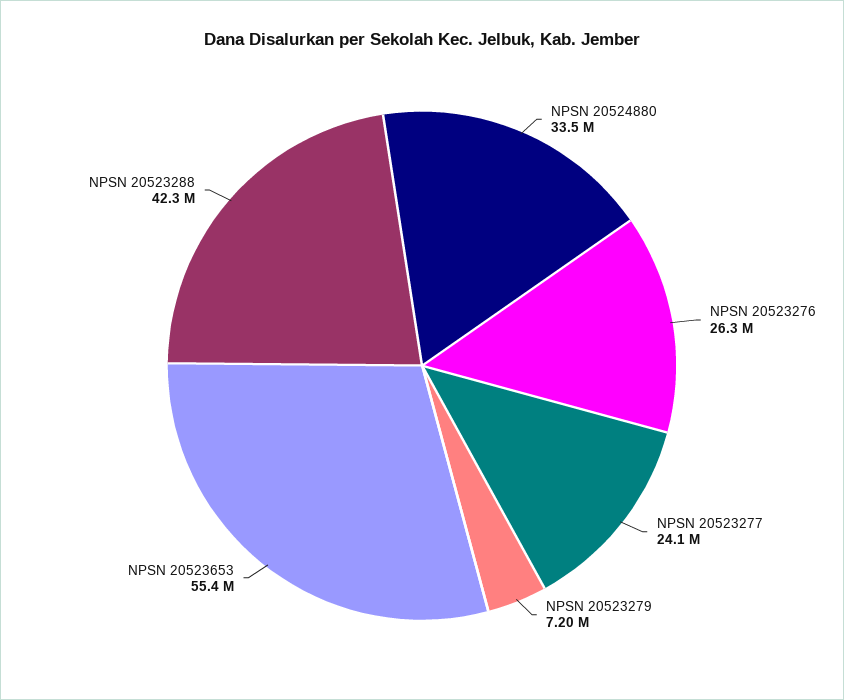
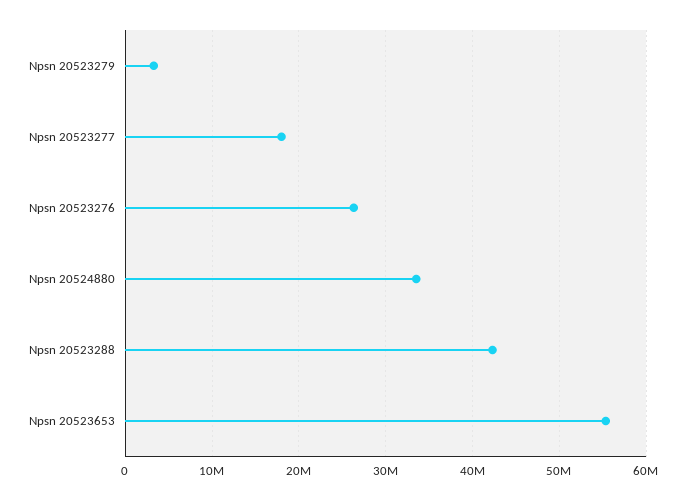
  {
    "NPSN 20524880": 33500000,
    "NPSN 20523276": 26300000,
-   "NPSN 20523277": 24100000,
+   "NPSN 20523277": 18000000,
-   "NPSN 20523279": 7200000,
+   "NPSN 20523279": 3000000,
    "NPSN 20523653": 55400000,
    "NPSN 20523288": 42300000
  }

